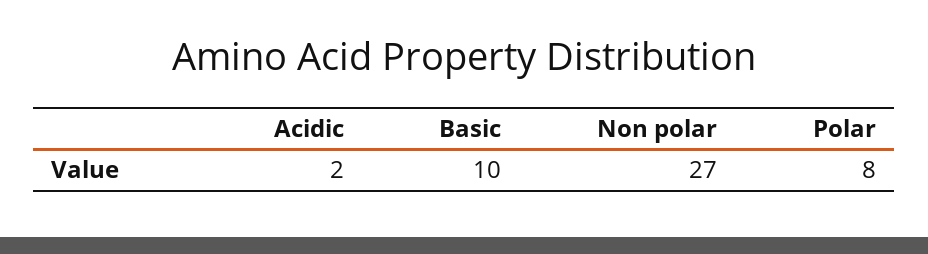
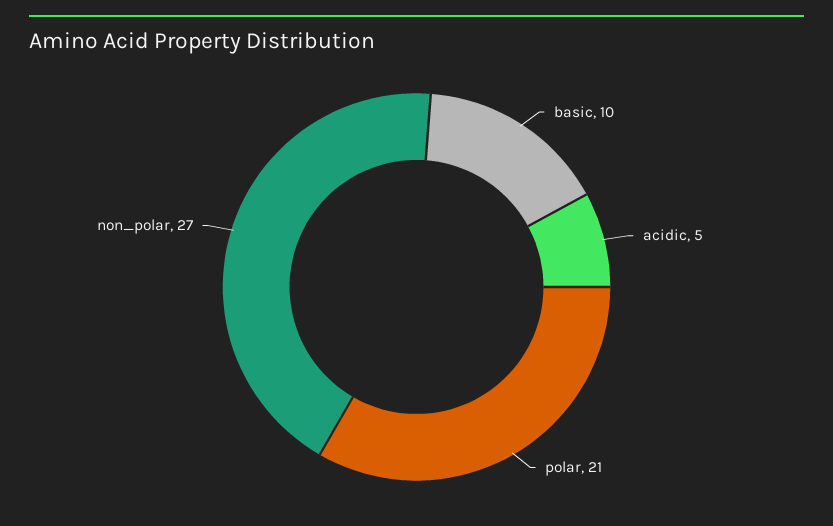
  {
-   "Acidic": 2,
+   "Acidic": 5,
    "Basic": 10,
    "Non polar": 27,
-   "Polar": 8
+   "Polar": 21
  }

